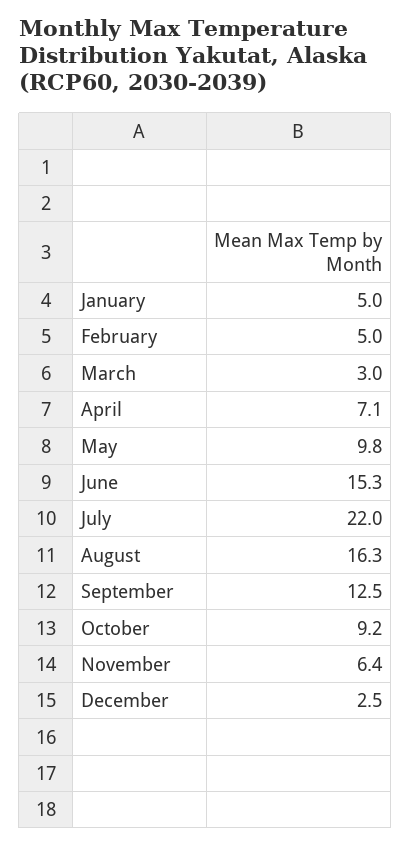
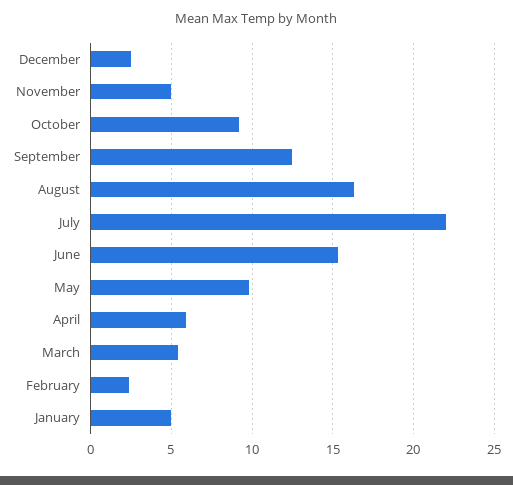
  {
    "January": 5,
-   "February": 5,
+   "February": 2.5,
-   "March": 3,
+   "March": 5.5,
-   "April": 7.1,
+   "April": 6,
    "May": 9.8,
    "June": 15.3,
    "July": 22,
    "August": 16.3,
    "September": 12.5,
    "October": 9.2,
-   "November": 6.4,
+   "November": 5,
    "December": 2.5
  }

